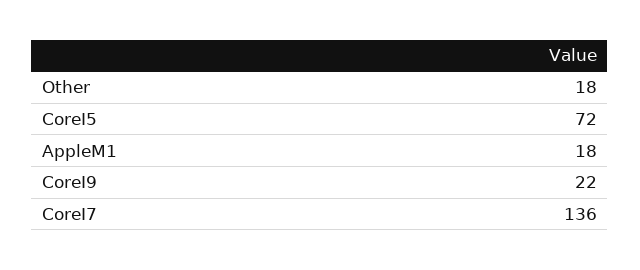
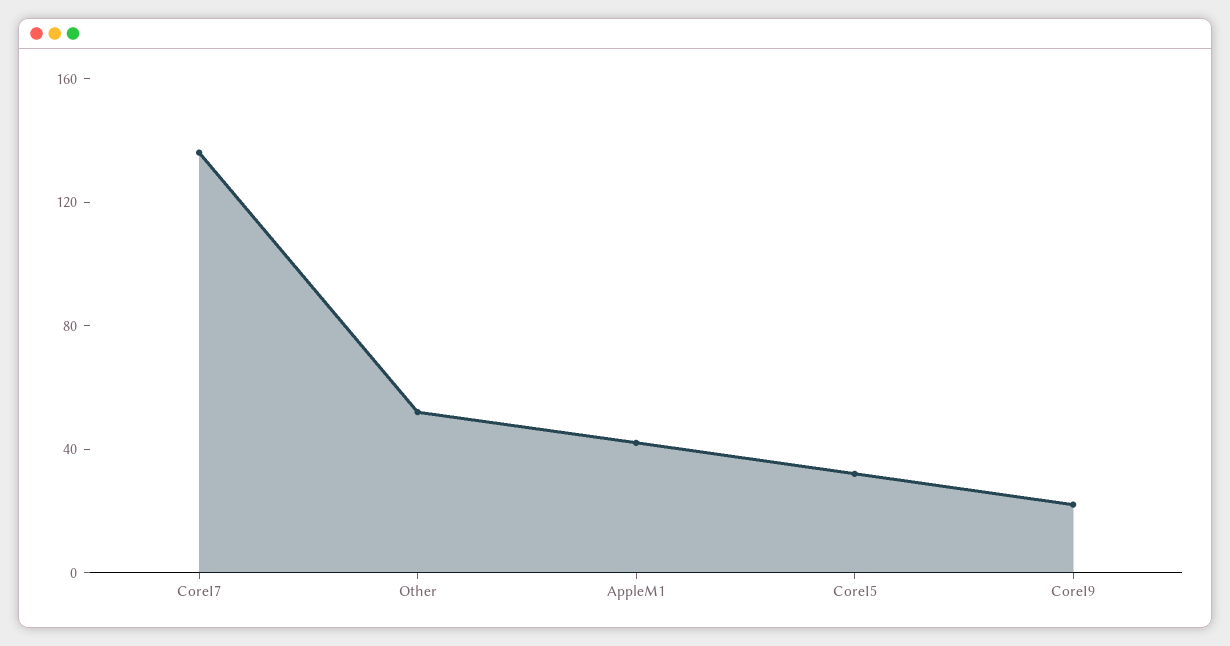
  {
-   "Other": 18,
+   "Other": 50,
-   "CoreI5": 72,
+   "CoreI5": 30,
-   "AppleM1": 18,
+   "AppleM1": 40,
    "CoreI9": 22,
    "CoreI7": 136
  }

